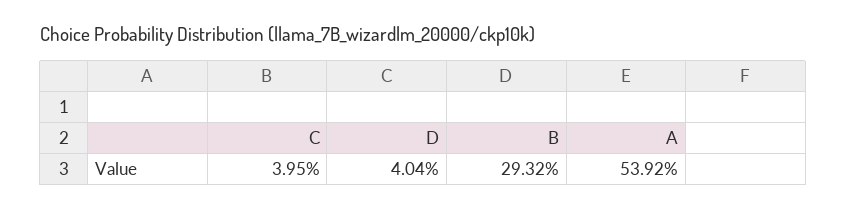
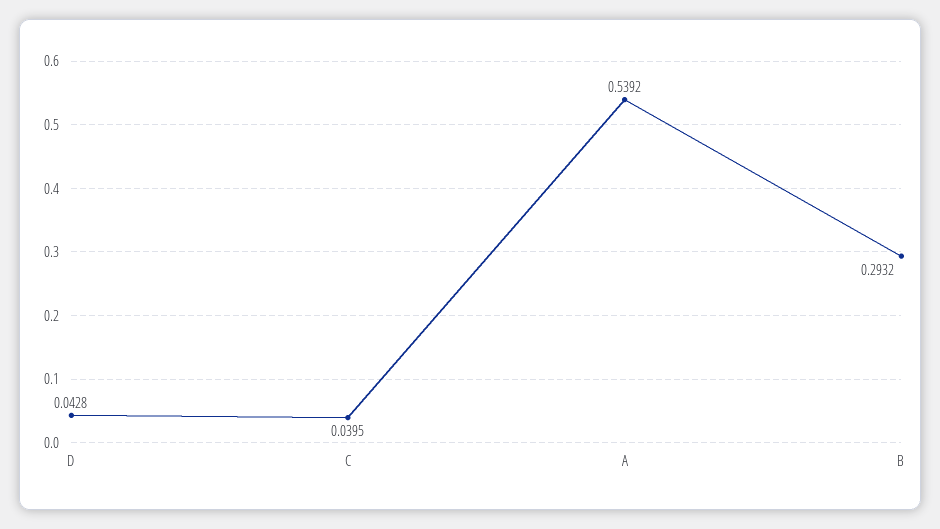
  {
    "C": 0.0395,
-   "D": 0.0404,
+   "D": 0.0428,
    "B": 0.2932,
    "A": 0.5392
  }

